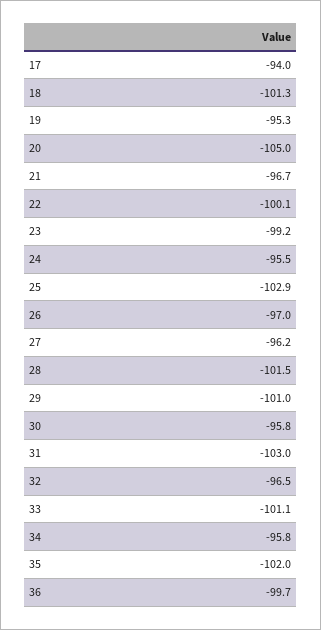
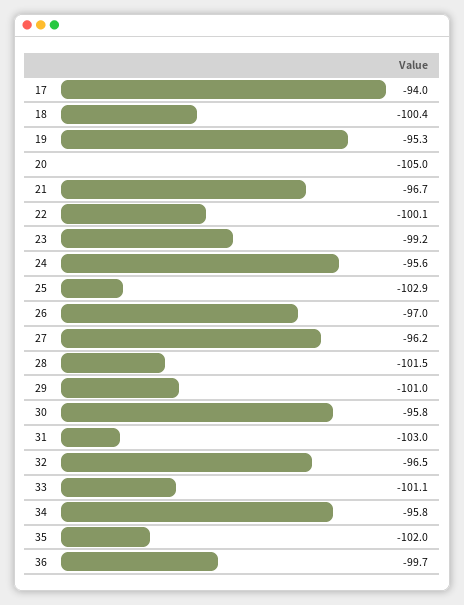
  {
    "17": -94,
-   "18": -101.3,
+   "18": -100.4,
    "19": -95.3,
    "20": -105,
    "21": -96.7,
    "22": -100.1,
    "23": -99.2,
-   "24": -95.5,
+   "24": -95.6,
    "25": -102.9,
    "26": -97,
    "27": -96.2,
    "28": -101.5,
    "29": -101,
    "30": -95.8,
    "31": -103,
    "32": -96.5,
    "33": -101.1,
    "34": -95.8,
    "35": -102,
    "36": -99.7
  }

